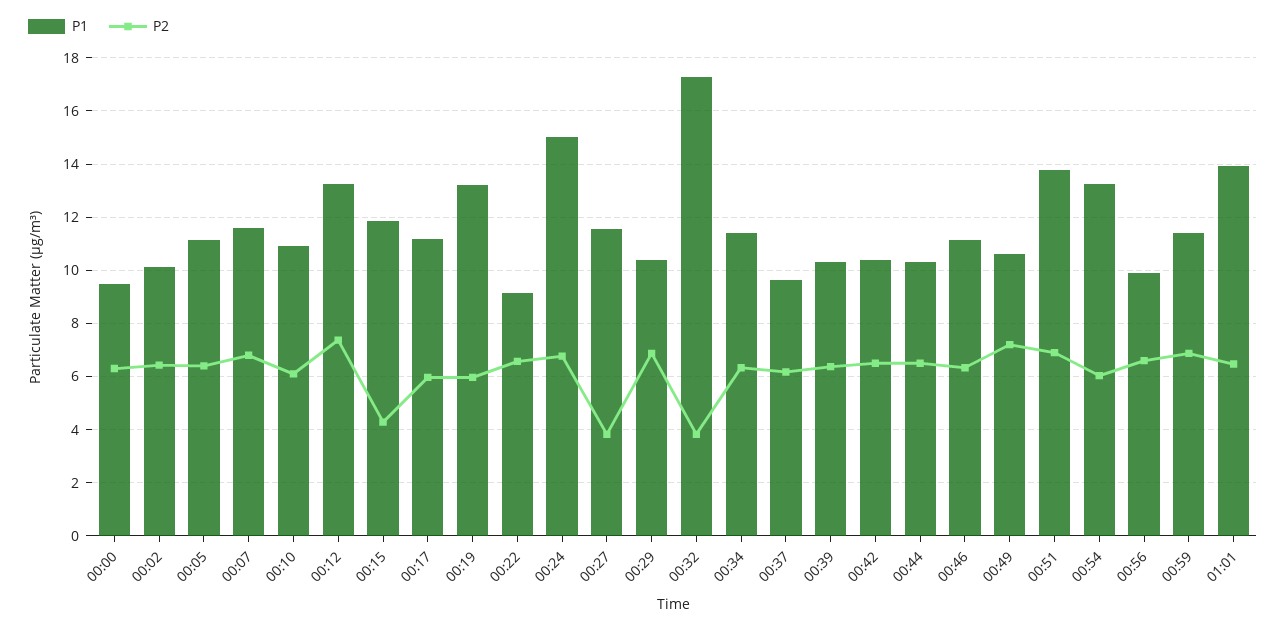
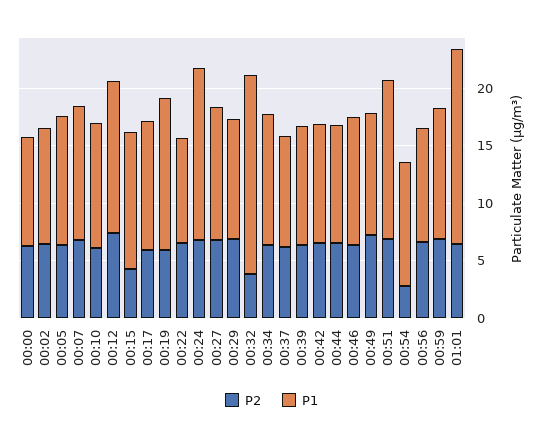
  {
    "P1": {
      "00:00": 9.5,
      "00:02": 10.25,
      "00:05": 11.25,
      "00:07": 11.5,
      "00:10": 11,
      "00:12": 13.25,
      "00:15": 11.75,
      "00:17": 11.25,
      "00:19": 13.25,
      "00:22": 9.25,
      "00:24": 15,
      "00:27": 11.5,
      "00:29": 10.5,
      "00:32": 17.25,
      "00:34": 11.5,
      "00:37": 9.75,
      "00:39": 10.25,
      "00:42": 10.25,
      "00:44": 10.25,
      "00:46": 11.25,
      "00:49": 10.5,
      "00:51": 13.75,
-     "00:54": 13.25,
+     "00:54": 11,
      "00:56": 10,
      "00:59": 11.5,
-     "01:01": 14
+     "01:01": 17
    },
    "P2": {
      "00:00": 6.25,
      "00:02": 6.5,
      "00:05": 6.5,
      "00:07": 6.75,
      "00:10": 6,
      "00:12": 7.25,
      "00:15": 4.25,
      "00:17": 6,
      "00:19": 6,
      "00:22": 6.5,
      "00:24": 6.75,
-     "00:27": 3.75,
+     "00:27": 7,
      "00:29": 6.75,
      "00:32": 3.75,
      "00:34": 6.25,
      "00:37": 6.25,
      "00:39": 6.25,
      "00:42": 6.5,
      "00:44": 6.5,
      "00:46": 6.25,
      "00:49": 7.25,
      "00:51": 7,
-     "00:54": 6,
+     "00:54": 3,
      "00:56": 6.5,
      "00:59": 6.75,
      "01:01": 6.5
    }
  }

